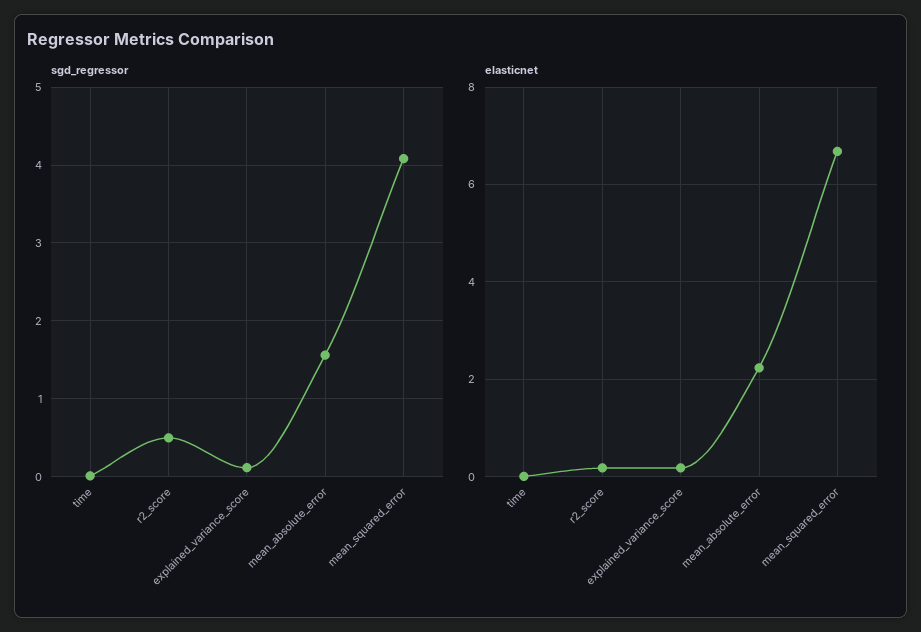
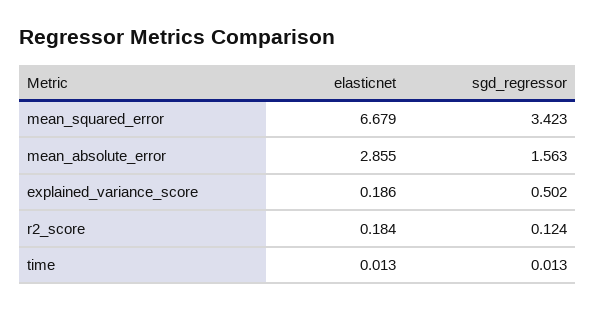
  {
    "sgd_regressor": {
      "time": 0.013,
-     "r2_score": 0.5,
+     "r2_score": 0.124,
-     "explained_variance_score": 0.1,
+     "explained_variance_score": 0.502,
      "mean_absolute_error": 1.563,
-     "mean_squared_error": 4.1
+     "mean_squared_error": 3.423
    },
    "elasticnet": {
      "time": 0.013,
      "r2_score": 0.184,
      "explained_variance_score": 0.186,
-     "mean_absolute_error": 2.2,
+     "mean_absolute_error": 2.855,
      "mean_squared_error": 6.679
    }
  }

